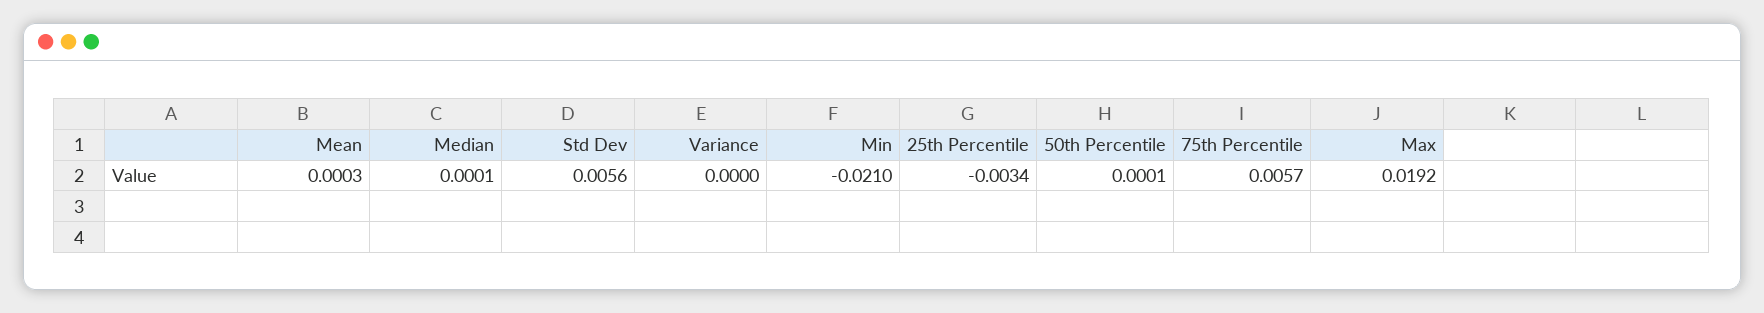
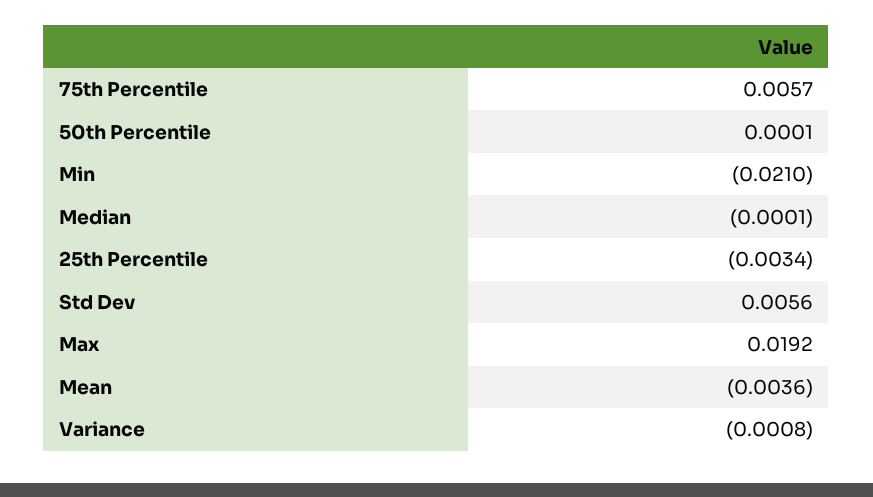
  {
-   "Mean": 0.0003,
+   "Mean": -0.0036,
-   "Median": 0.0001,
+   "Median": -0.0001,
    "Std Dev": 0.0056,
-   "Variance": 0,
+   "Variance": -0.0008,
    "Min": -0.021,
    "25th Percentile": -0.0034,
    "50th Percentile": 0.0001,
    "75th Percentile": 0.0057,
    "Max": 0.0192
  }

